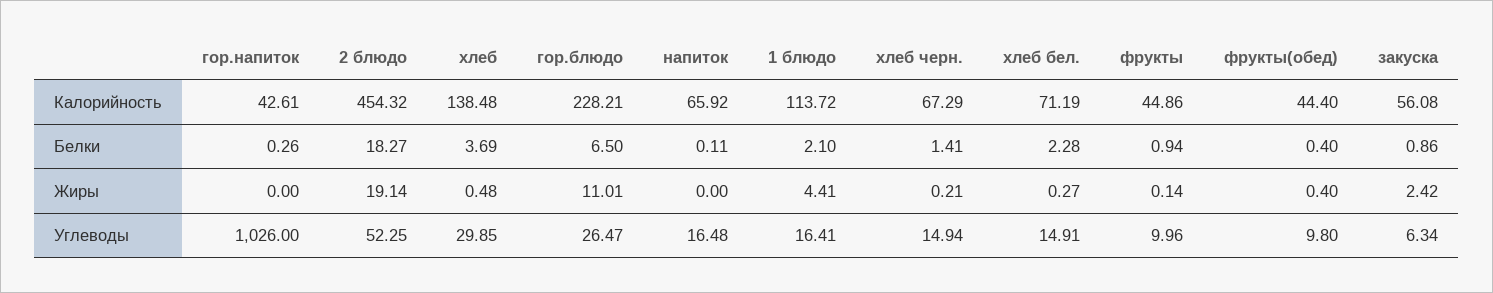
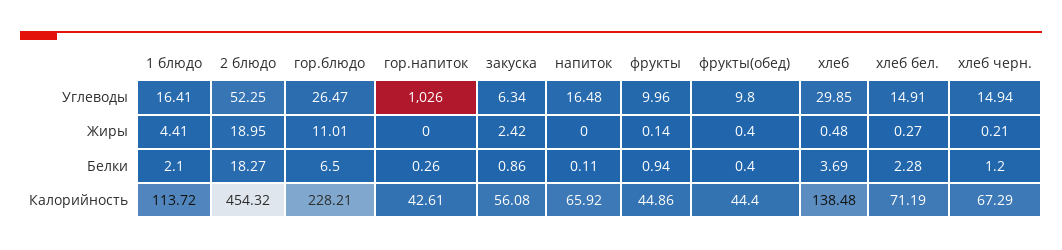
  {
    "гор.напиток": {
      "Калорийность": 42.61,
      "Белки": 0.26,
      "Жиры": 0,
      "Углеводы": 1026
    },
    "2 блюдо": {
      "Калорийность": 454.32,
      "Белки": 18.27,
-     "Жиры": 19.14,
+     "Жиры": 18.95,
      "Углеводы": 52.25
    },
    "хлеб": {
      "Калорийность": 138.48,
      "Белки": 3.69,
      "Жиры": 0.48,
      "Углеводы": 29.85
    },
    "гор.блюдо": {
      "Калорийность": 228.21,
      "Белки": 6.5,
      "Жиры": 11.01,
      "Углеводы": 26.47
    },
    "напиток": {
      "Калорийность": 65.92,
      "Белки": 0.11,
      "Жиры": 0,
      "Углеводы": 16.48
    },
    "1 блюдо": {
      "Калорийность": 113.72,
      "Белки": 2.1,
      "Жиры": 4.41,
      "Углеводы": 16.41
    },
    "хлеб черн.": {
      "Калорийность": 67.29,
-     "Белки": 1.41,
+     "Белки": 1.2,
      "Жиры": 0.21,
      "Углеводы": 14.94
    },
    "хлеб бел.": {
      "Калорийность": 71.19,
      "Белки": 2.28,
      "Жиры": 0.27,
      "Углеводы": 14.91
    },
    "фрукты": {
      "Калорийность": 44.86,
      "Белки": 0.94,
      "Жиры": 0.14,
      "Углеводы": 9.96
    },
    "фрукты(обед)": {
      "Калорийность": 44.4,
      "Белки": 0.4,
      "Жиры": 0.4,
      "Углеводы": 9.8
    },
    "закуска": {
      "Калорийность": 56.08,
      "Белки": 0.86,
      "Жиры": 2.42,
      "Углеводы": 6.34
    }
  }

